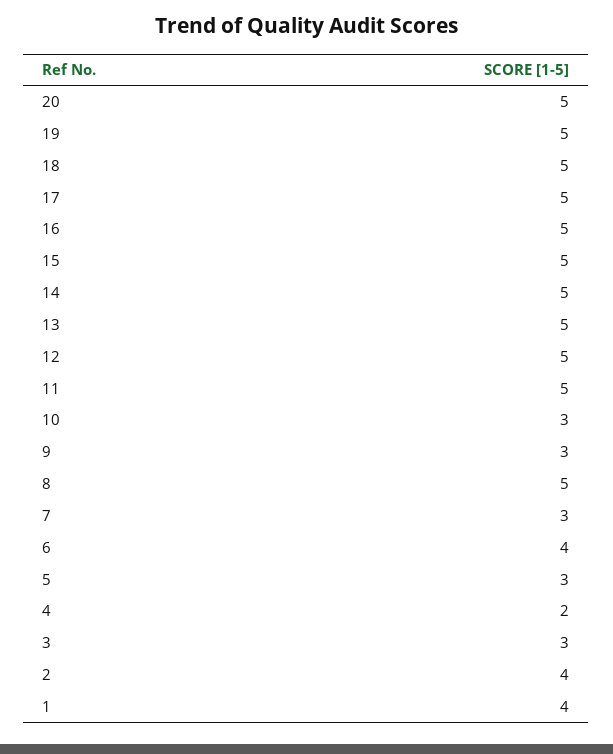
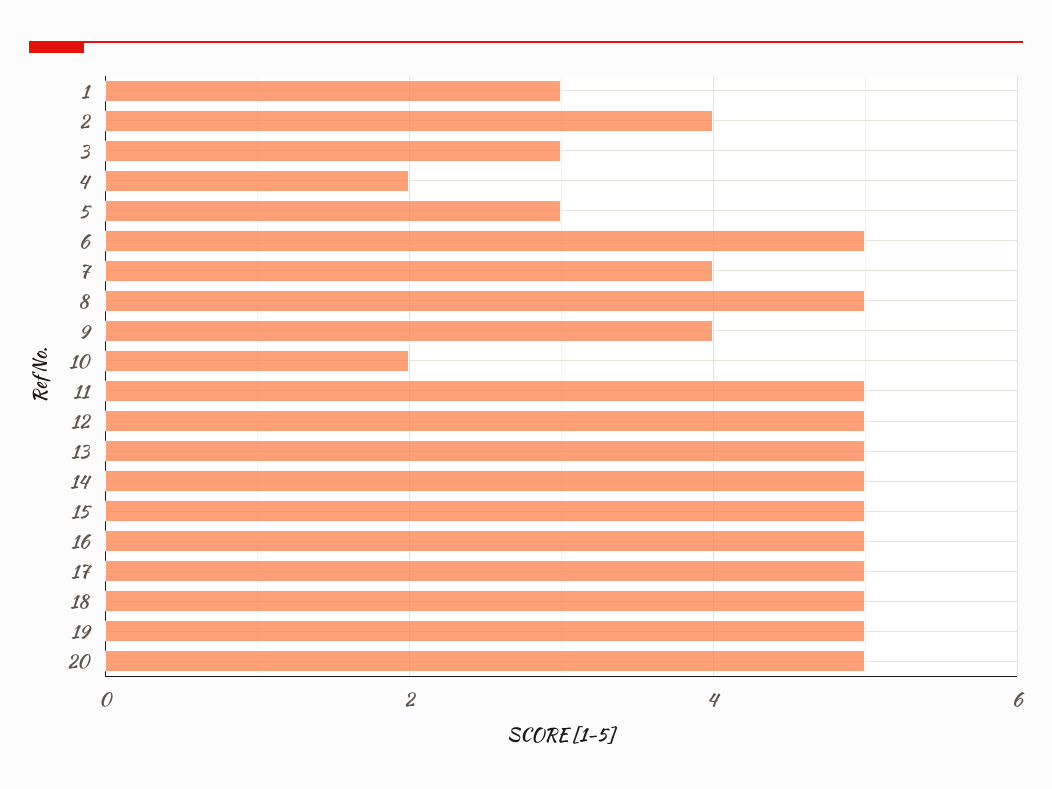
  {
    "20": 5,
    "19": 5,
    "18": 5,
    "17": 5,
    "16": 5,
    "15": 5,
    "14": 5,
    "13": 5,
    "12": 5,
    "11": 5,
-   "10": 3,
+   "10": 2,
-   "9": 3,
+   "9": 4,
    "8": 5,
-   "7": 3,
+   "7": 4,
-   "6": 4,
+   "6": 5,
    "5": 3,
    "4": 2,
    "3": 3,
    "2": 4,
-   "1": 4
+   "1": 3
  }

